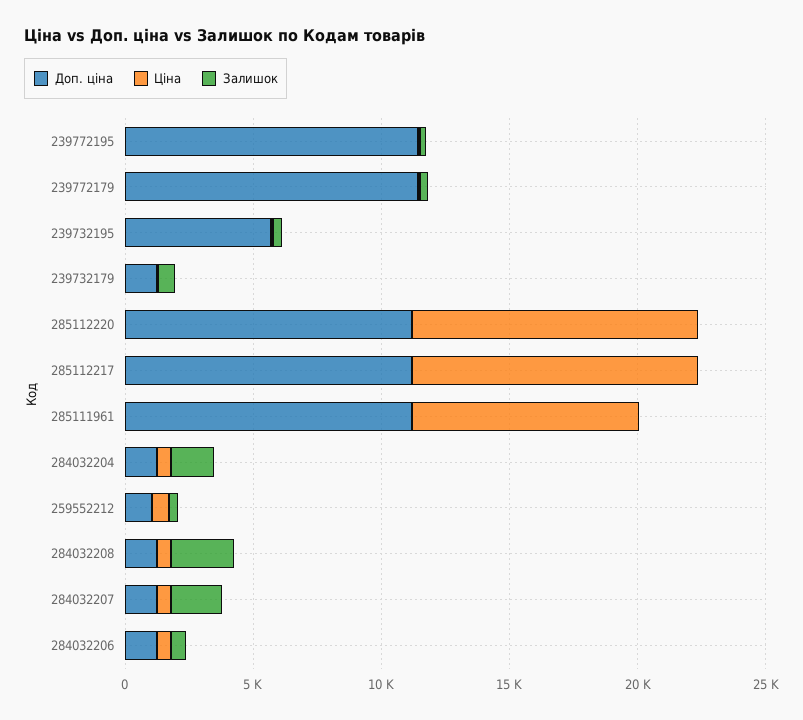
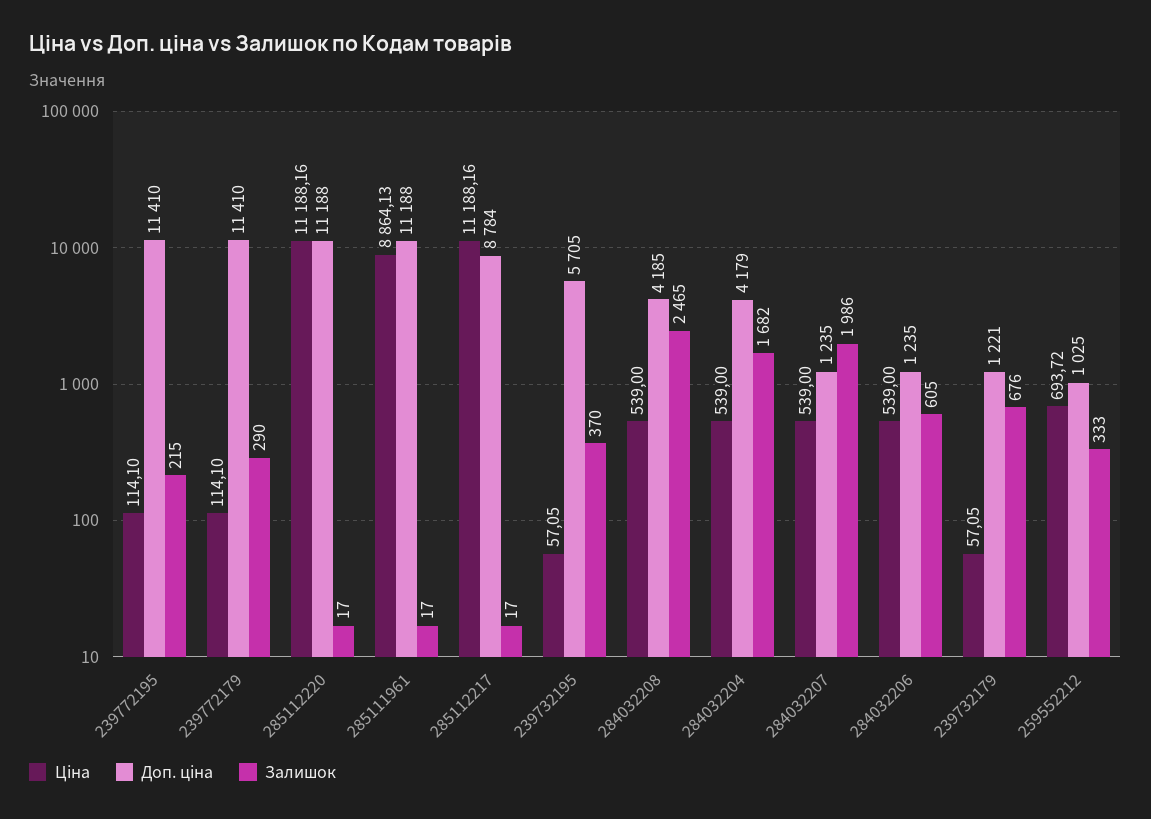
  {
    "Доп. ціна": {
      "239772195": 11410,
      "239772179": 11410,
      "239732195": 5705,
      "239732179": 1221,
      "285112220": 11188,
-     "285112217": 11000,
+     "285112217": 8784,
      "285111961": 11188,
-     "284032204": 1000,
+     "284032204": 4179,
      "259552212": 1025,
-     "284032208": 1000,
+     "284032208": 4185,
      "284032207": 1235,
      "284032206": 1235
    },
    "Ціна": {
      "239772195": 114.1,
      "239772179": 114.1,
      "239732195": 57.05,
      "239732179": 57.05,
      "285112220": 11188.16,
      "285112217": 11188.16,
      "285111961": 8864.13,
      "284032204": 539,
      "259552212": 693.72,
      "284032208": 539,
      "284032207": 539,
      "284032206": 539
    },
    "Залишок": {
      "239772195": 215,
      "239772179": 290,
      "239732195": 370,
      "239732179": 676,
      "285112220": 17,
      "285112217": 17,
      "285111961": 17,
      "284032204": 1682,
      "259552212": 333,
      "284032208": 2465,
      "284032207": 1986,
      "284032206": 605
    }
  }

